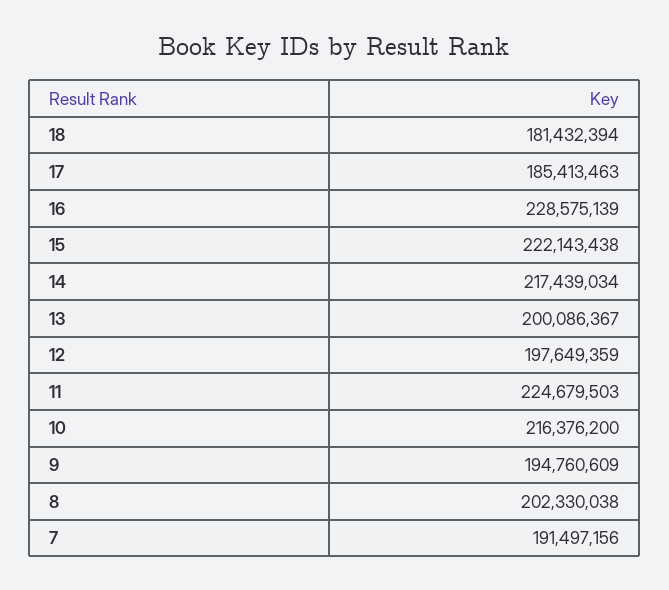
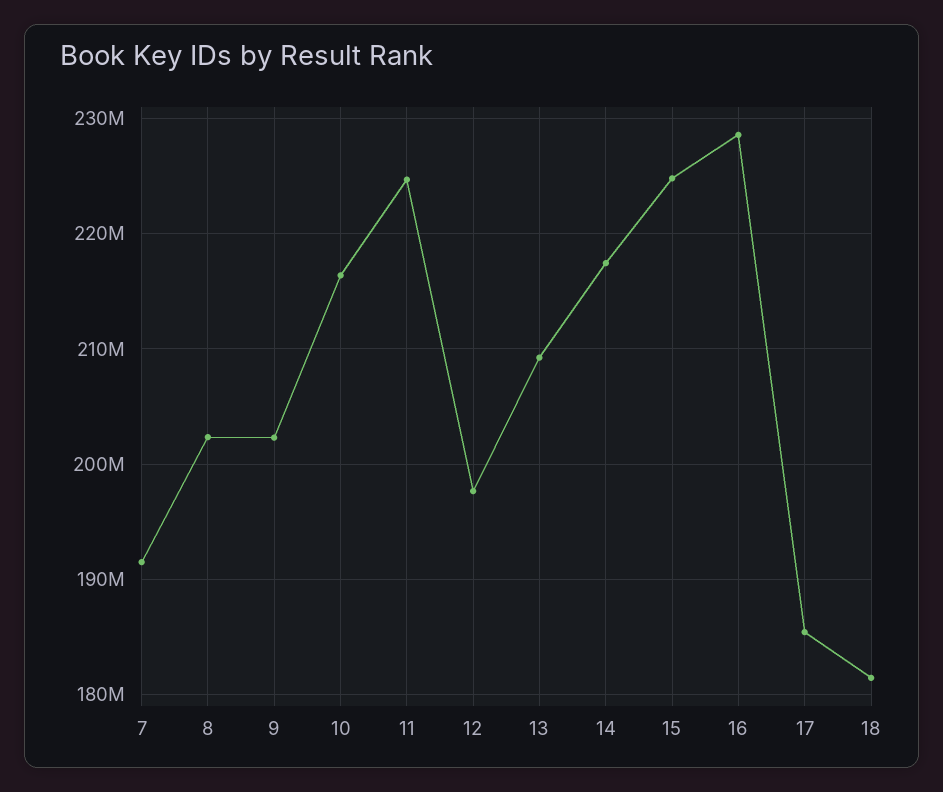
  {
    "18": 181432394,
    "17": 185413463,
    "16": 228575139,
-   "15": 222143438,
+   "15": 225000000,
    "14": 217439034,
-   "13": 200086367,
+   "13": 209000000,
    "12": 197649359,
    "11": 224679503,
    "10": 216376200,
-   "9": 194760609,
+   "9": 202000000,
    "8": 202330038,
    "7": 191497156
  }

